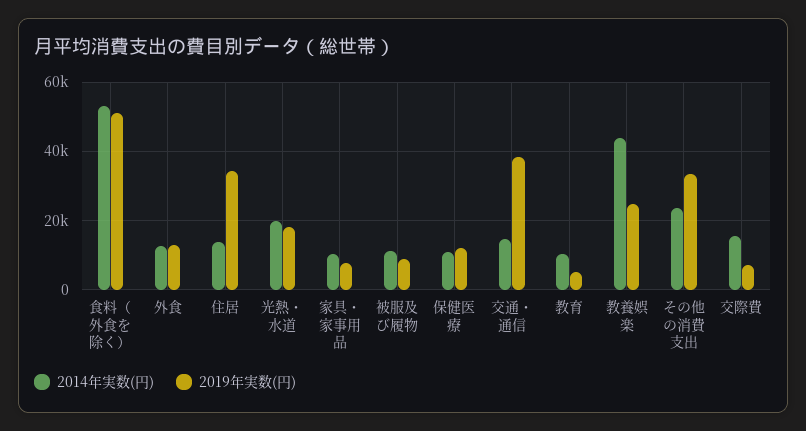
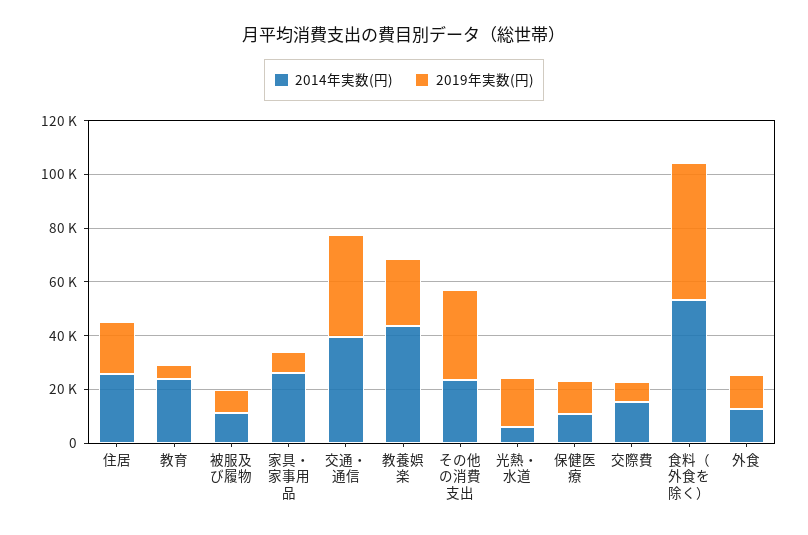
  {
    "2014年実数(円)": {
      "食料（外食を除く）": 54000,
      "外食": 12000,
-     "住居": 14000,
+     "住居": 25000,
-     "光熱・水道": 20000,
+     "光熱・水道": 5000,
-     "家具・家事用品": 10000,
+     "家具・家事用品": 25000,
      "被服及び履物": 12000,
      "保健医療": 10000,
-     "交通・通信": 14000,
+     "交通・通信": 40000,
-     "教育": 10000,
+     "教育": 25000,
      "教養娯楽": 44000,
      "その他の消費支出": 24000,
      "交際費": 16000
    },
    "2019年実数(円)": {
      "食料（外食を除く）": 52000,
      "外食": 12000,
-     "住居": 34000,
+     "住居": 20000,
      "光熱・水道": 18000,
      "家具・家事用品": 8000,
      "被服及び履物": 8000,
      "保健医療": 12000,
      "交通・通信": 38000,
      "教育": 6000,
      "教養娯楽": 24000,
      "その他の消費支出": 34000,
      "交際費": 8000
    }
  }

